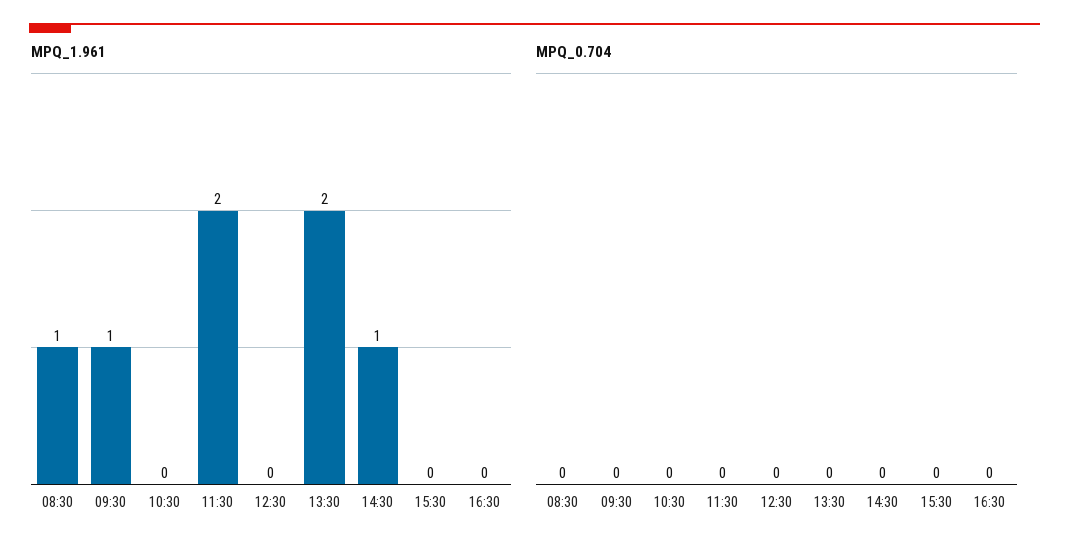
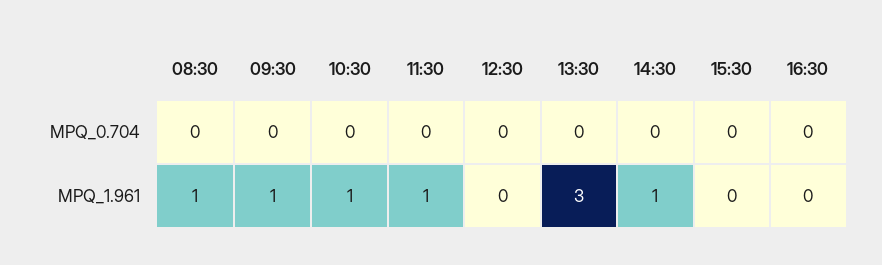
  {
    "MPQ_1.961": {
      "08:30": 1,
      "09:30": 1,
-     "10:30": 0,
+     "10:30": 1,
-     "11:30": 2,
+     "11:30": 1,
      "12:30": 0,
-     "13:30": 2,
+     "13:30": 3,
      "14:30": 1,
      "15:30": 0,
      "16:30": 0
    },
    "MPQ_0.704": {
      "08:30": 0,
      "09:30": 0,
      "10:30": 0,
      "11:30": 0,
      "12:30": 0,
      "13:30": 0,
      "14:30": 0,
      "15:30": 0,
      "16:30": 0
    }
  }

